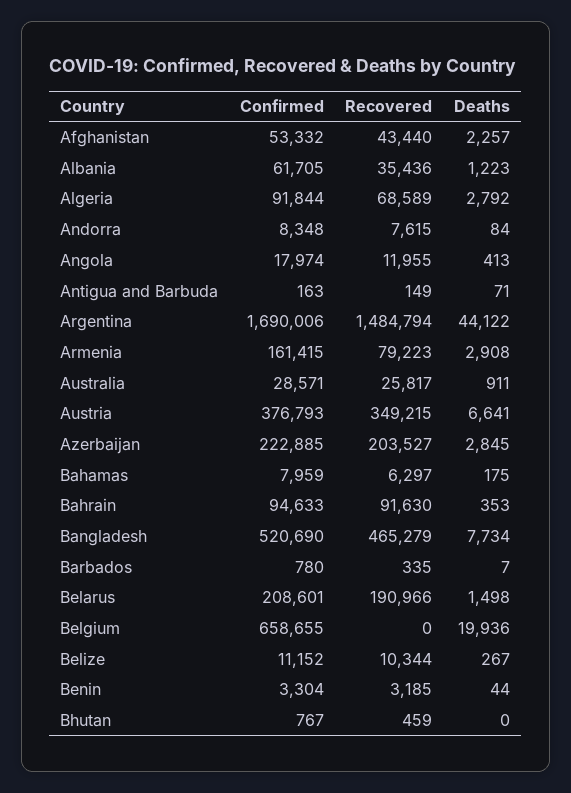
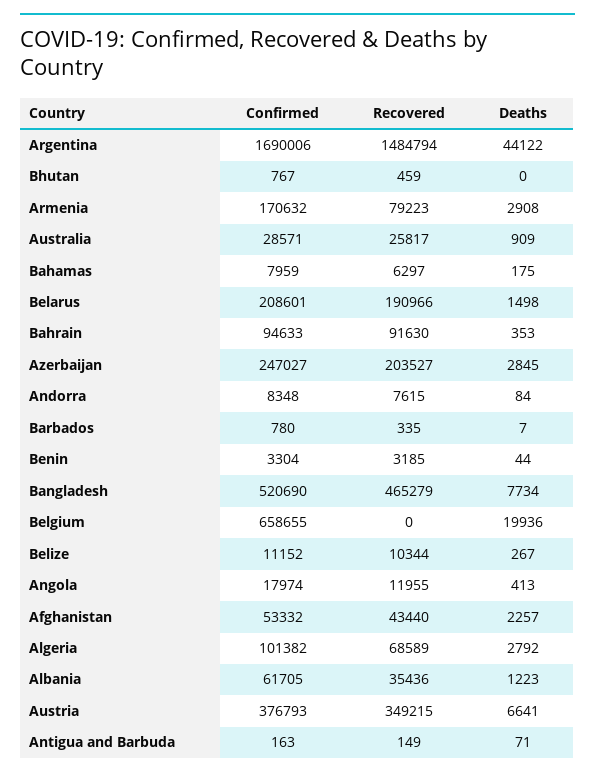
  {
    "Confirmed": {
      "Afghanistan": 53332,
      "Albania": 61705,
-     "Algeria": 91844,
+     "Algeria": 101382,
      "Andorra": 8348,
      "Angola": 17974,
      "Antigua and Barbuda": 163,
      "Argentina": 1690006,
-     "Armenia": 161415,
+     "Armenia": 170632,
      "Australia": 28571,
      "Austria": 376793,
-     "Azerbaijan": 222885,
+     "Azerbaijan": 247027,
      "Bahamas": 7959,
      "Bahrain": 94633,
      "Bangladesh": 520690,
      "Barbados": 780,
      "Belarus": 208601,
      "Belgium": 658655,
      "Belize": 11152,
      "Benin": 3304,
      "Bhutan": 767
    },
    "Recovered": {
      "Afghanistan": 43440,
      "Albania": 35436,
      "Algeria": 68589,
      "Andorra": 7615,
      "Angola": 11955,
      "Antigua and Barbuda": 149,
      "Argentina": 1484794,
      "Armenia": 79223,
      "Australia": 25817,
      "Austria": 349215,
      "Azerbaijan": 203527,
      "Bahamas": 6297,
      "Bahrain": 91630,
      "Bangladesh": 465279,
      "Barbados": 335,
      "Belarus": 190966,
      "Belgium": 0,
      "Belize": 10344,
      "Benin": 3185,
      "Bhutan": 459
    },
    "Deaths": {
      "Afghanistan": 2257,
      "Albania": 1223,
      "Algeria": 2792,
      "Andorra": 84,
      "Angola": 413,
      "Antigua and Barbuda": 71,
      "Argentina": 44122,
      "Armenia": 2908,
-     "Australia": 911,
+     "Australia": 909,
      "Austria": 6641,
      "Azerbaijan": 2845,
      "Bahamas": 175,
      "Bahrain": 353,
      "Bangladesh": 7734,
      "Barbados": 7,
      "Belarus": 1498,
      "Belgium": 19936,
      "Belize": 267,
      "Benin": 44,
      "Bhutan": 0
    }
  }

